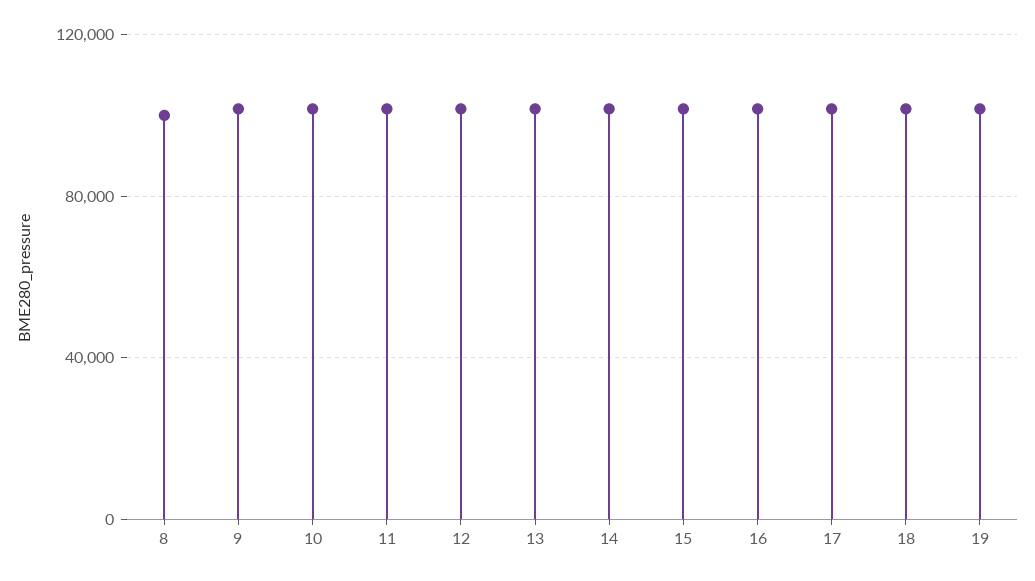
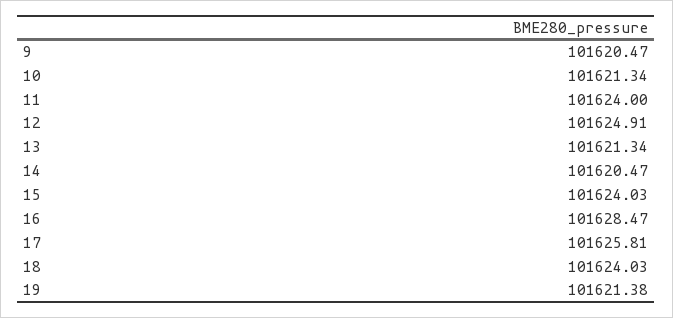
  {
-   "8": 100000,
    "9": 101620.47,
    "10": 101621.34,
    "11": 101624,
    "12": 101624.91,
    "13": 101621.34,
    "14": 101620.47,
    "15": 101624.03,
    "16": 101628.47,
    "17": 101625.81,
    "18": 101624.03,
    "19": 101621.38
  }

